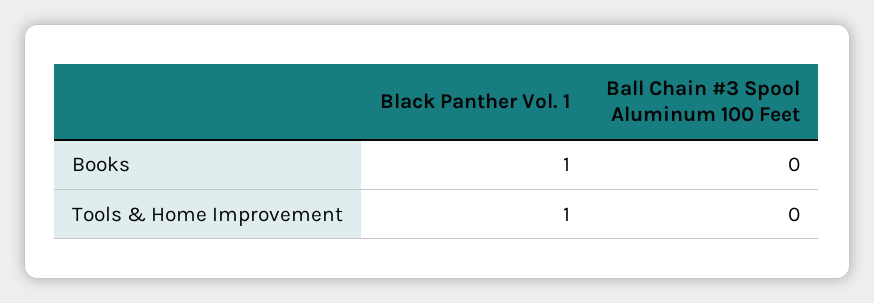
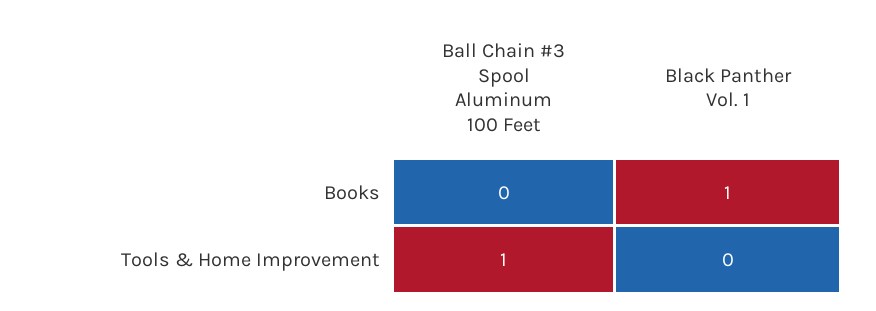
  {
    "Black Panther Vol. 1": {
      "Books": 1,
-     "Tools & Home Improvement": 1
+     "Tools & Home Improvement": 0
    },
    "Ball Chain #3 Spool Aluminum 100 Feet": {
      "Books": 0,
-     "Tools & Home Improvement": 0
+     "Tools & Home Improvement": 1
    }
  }

